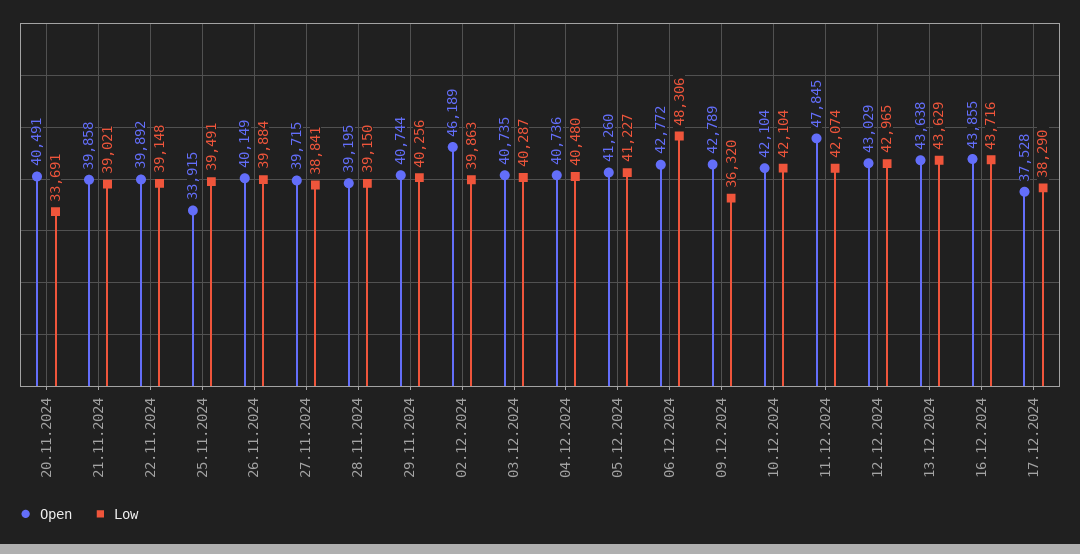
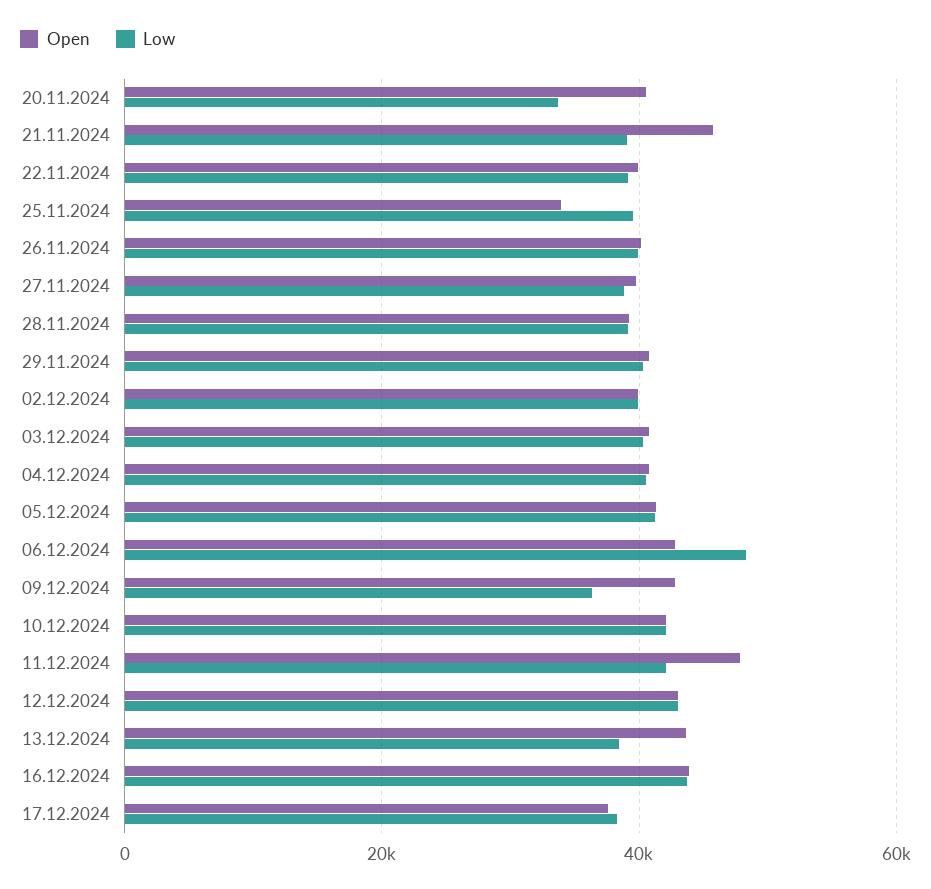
  {
    "Open": {
      "20.11.2024": 40491,
-     "21.11.2024": 39858,
+     "21.11.2024": 46000,
      "22.11.2024": 39892,
      "25.11.2024": 33915,
      "26.11.2024": 40149,
      "27.11.2024": 39715,
      "28.11.2024": 39195,
      "29.11.2024": 40744,
-     "02.12.2024": 46189,
+     "02.12.2024": 40000,
      "03.12.2024": 40735,
      "04.12.2024": 40736,
      "05.12.2024": 41260,
      "06.12.2024": 42772,
      "09.12.2024": 42789,
      "10.12.2024": 42104,
      "11.12.2024": 47845,
      "12.12.2024": 43029,
      "13.12.2024": 43638,
      "16.12.2024": 43855,
      "17.12.2024": 37528
    },
    "Low": {
      "20.11.2024": 33691,
      "21.11.2024": 39021,
      "22.11.2024": 39148,
      "25.11.2024": 39491,
      "26.11.2024": 39884,
      "27.11.2024": 38841,
      "28.11.2024": 39150,
      "29.11.2024": 40256,
      "02.12.2024": 39863,
      "03.12.2024": 40287,
      "04.12.2024": 40480,
      "05.12.2024": 41227,
      "06.12.2024": 48306,
      "09.12.2024": 36320,
      "10.12.2024": 42104,
      "11.12.2024": 42074,
      "12.12.2024": 42965,
-     "13.12.2024": 43629,
+     "13.12.2024": 38000,
      "16.12.2024": 43716,
      "17.12.2024": 38290
    }
  }

